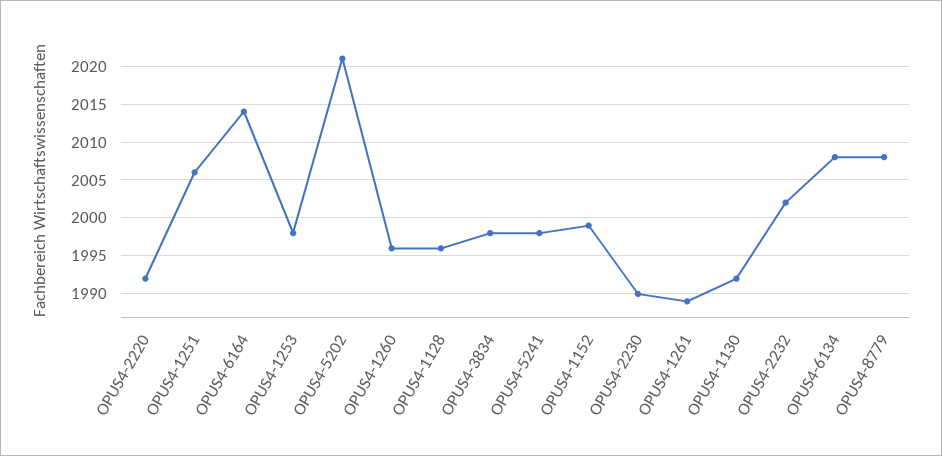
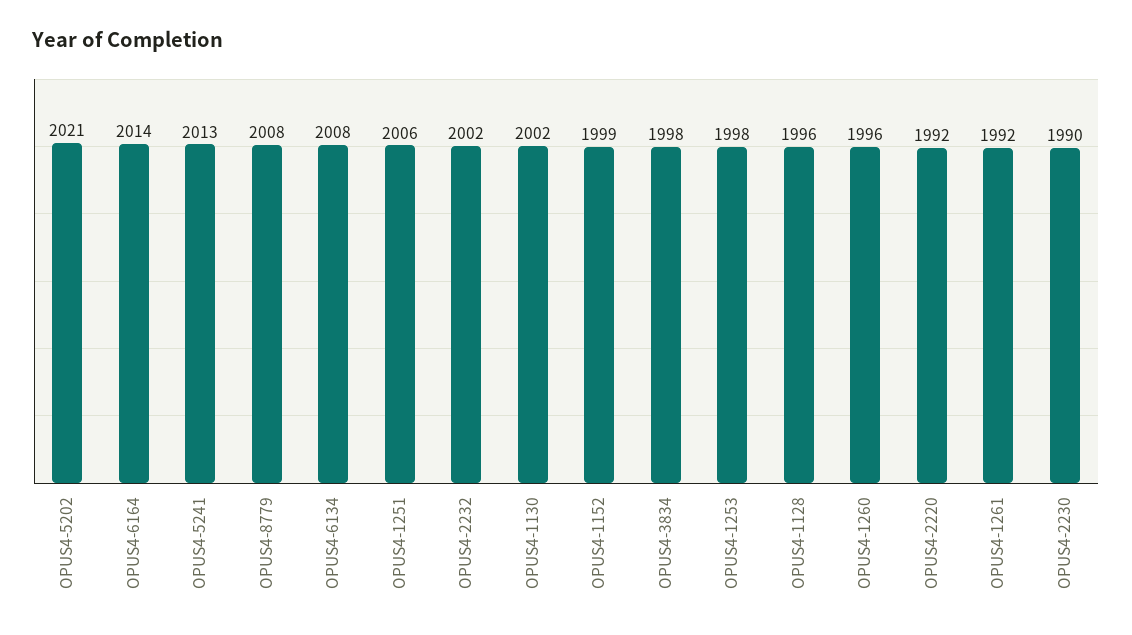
  {
    "OPUS4-2220": 1992,
    "OPUS4-1251": 2006,
    "OPUS4-6164": 2014,
    "OPUS4-1253": 1998,
    "OPUS4-5202": 2021,
    "OPUS4-1260": 1996,
    "OPUS4-1128": 1996,
    "OPUS4-3834": 1998,
-   "OPUS4-5241": 1998,
+   "OPUS4-5241": 2013,
    "OPUS4-1152": 1999,
    "OPUS4-2230": 1990,
-   "OPUS4-1261": 1989,
+   "OPUS4-1261": 1992,
-   "OPUS4-1130": 1992,
+   "OPUS4-1130": 2002,
    "OPUS4-2232": 2002,
    "OPUS4-6134": 2008,
    "OPUS4-8779": 2008
  }

